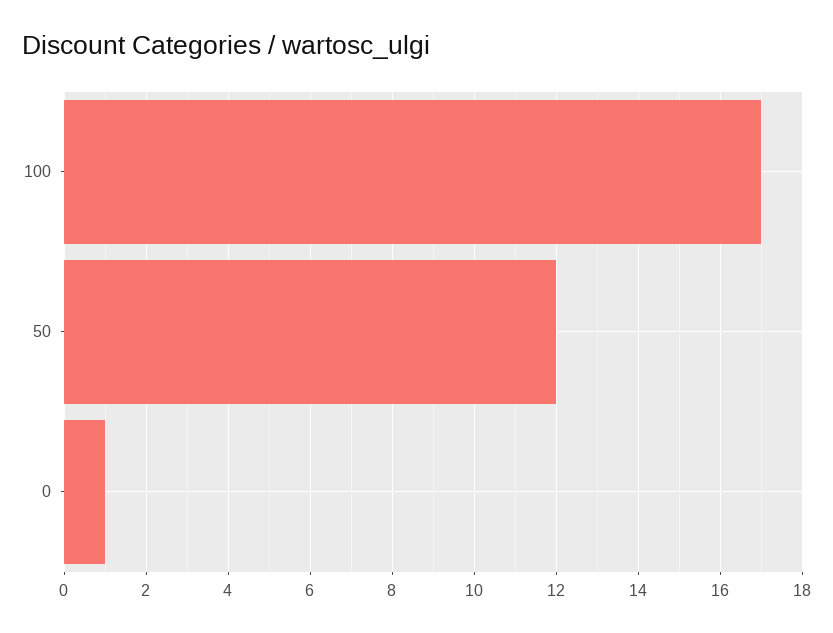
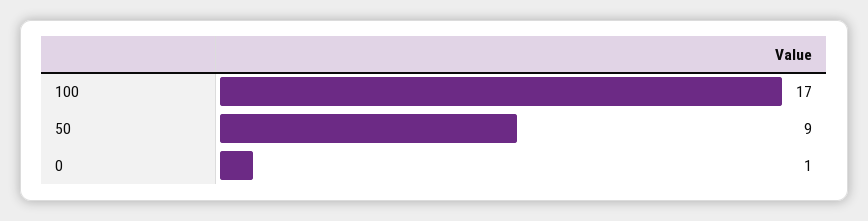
  {
    "100": 17,
-   "50": 12,
+   "50": 9,
    "0": 1
  }

